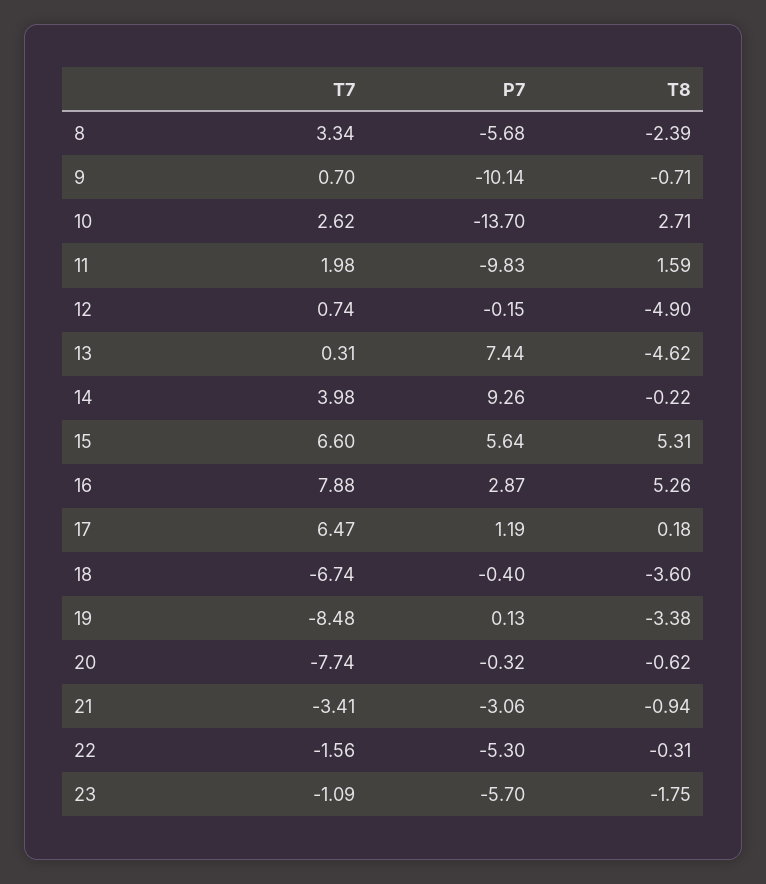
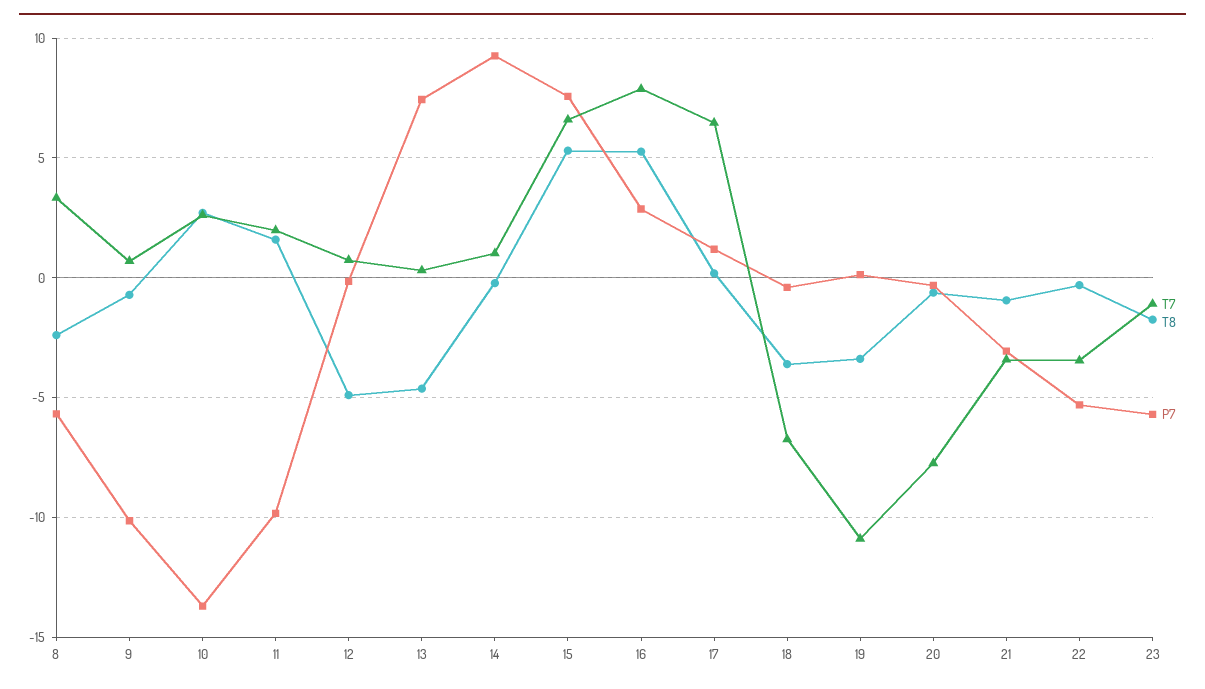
  {
    "T7": {
      "8": 3.34,
      "9": 0.7,
      "10": 2.62,
      "11": 1.98,
      "12": 0.74,
      "13": 0.31,
-     "14": 3.98,
+     "14": 1,
      "15": 6.6,
      "16": 7.88,
      "17": 6.47,
      "18": -6.74,
-     "19": -8.48,
+     "19": -11,
      "20": -7.74,
      "21": -3.41,
-     "22": -1.56,
+     "22": -3.5,
      "23": -1.09
    },
    "P7": {
      "8": -5.68,
      "9": -10.14,
      "10": -13.7,
      "11": -9.83,
      "12": -0.15,
      "13": 7.44,
      "14": 9.26,
-     "15": 5.64,
+     "15": 7.5,
      "16": 2.87,
      "17": 1.19,
      "18": -0.4,
      "19": 0.13,
      "20": -0.32,
      "21": -3.06,
      "22": -5.3,
      "23": -5.7
    },
    "T8": {
      "8": -2.39,
      "9": -0.71,
      "10": 2.71,
      "11": 1.59,
      "12": -4.9,
      "13": -4.62,
      "14": -0.22,
      "15": 5.31,
      "16": 5.26,
      "17": 0.18,
      "18": -3.6,
      "19": -3.38,
      "20": -0.62,
      "21": -0.94,
      "22": -0.31,
      "23": -1.75
    }
  }

